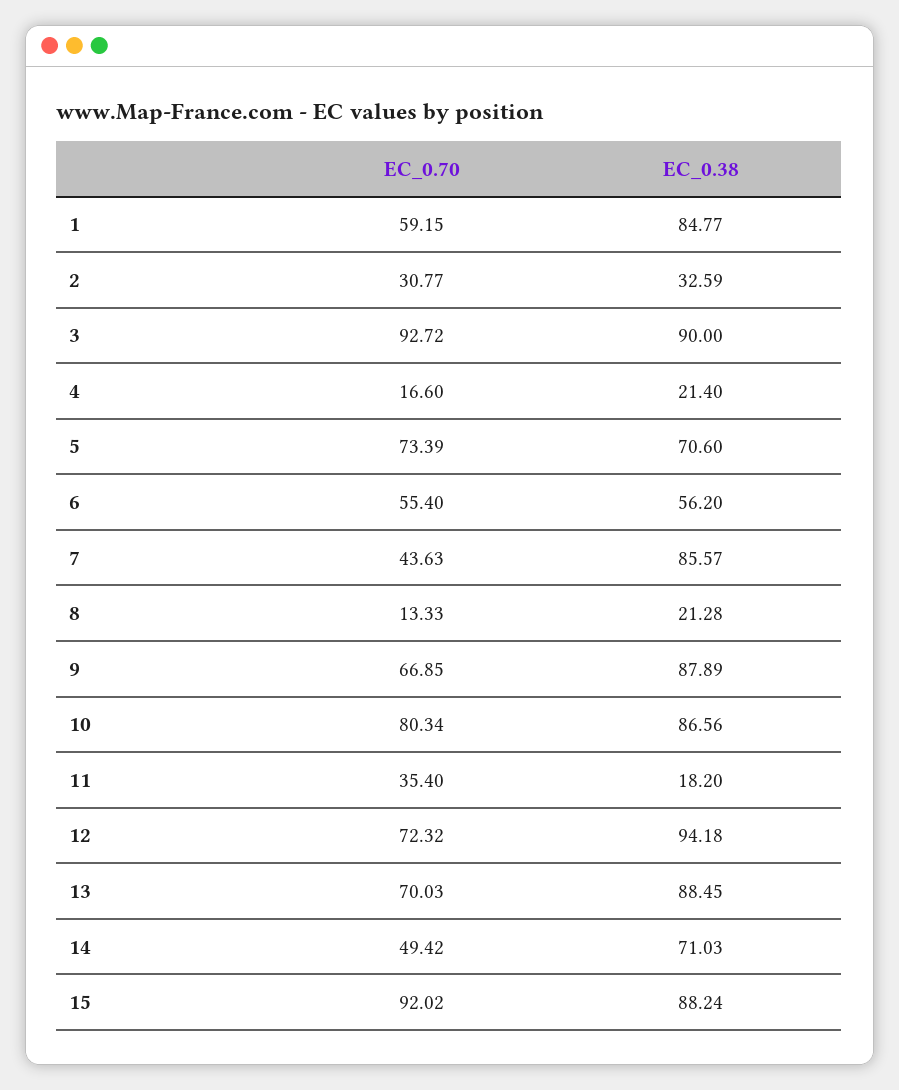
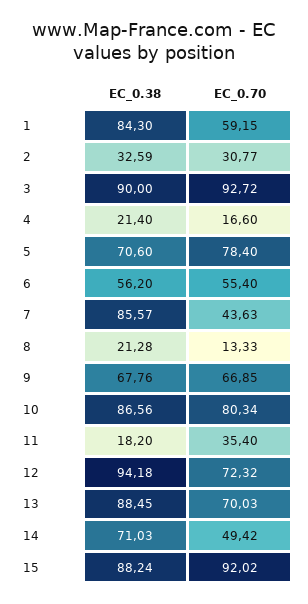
  {
    "EC_0.70": {
      "1": 59.15,
      "2": 30.77,
      "3": 92.72,
      "4": 16.6,
-     "5": 73.39,
+     "5": 78.4,
      "6": 55.4,
      "7": 43.63,
      "8": 13.33,
      "9": 66.85,
      "10": 80.34,
      "11": 35.4,
      "12": 72.32,
      "13": 70.03,
      "14": 49.42,
      "15": 92.02
    },
    "EC_0.38": {
-     "1": 84.77,
+     "1": 84.3,
      "2": 32.59,
      "3": 90,
      "4": 21.4,
      "5": 70.6,
      "6": 56.2,
      "7": 85.57,
      "8": 21.28,
-     "9": 87.89,
+     "9": 67.76,
      "10": 86.56,
      "11": 18.2,
      "12": 94.18,
      "13": 88.45,
      "14": 71.03,
      "15": 88.24
    }
  }

